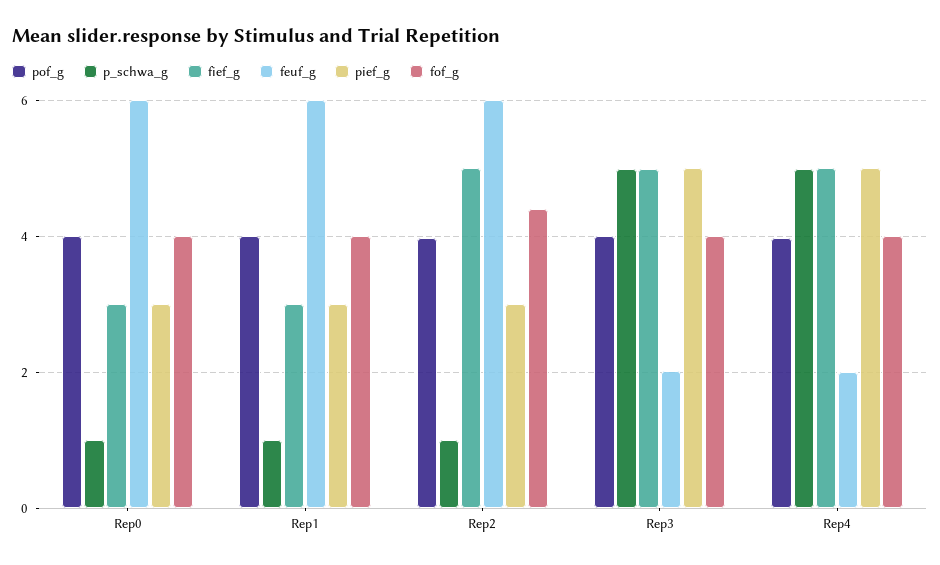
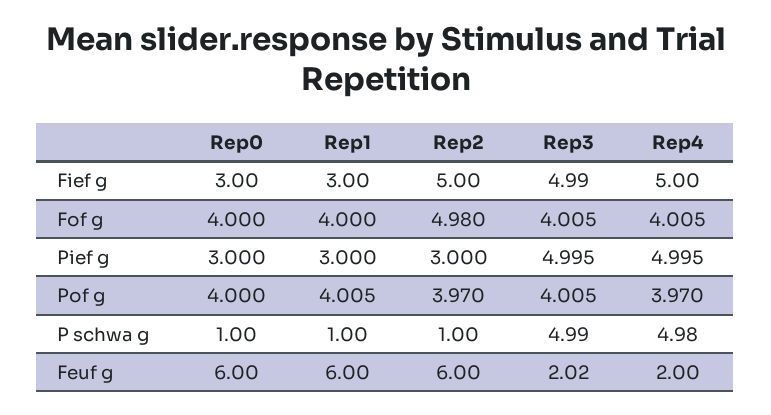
  {
    "pof_g": {
      "Rep0": 4,
      "Rep1": 4.005,
      "Rep2": 3.97,
      "Rep3": 4.005,
      "Rep4": 3.97
    },
    "p_schwa_g": {
      "Rep0": 1,
      "Rep1": 1,
      "Rep2": 1,
      "Rep3": 4.99,
      "Rep4": 4.98
    },
    "fief_g": {
      "Rep0": 3,
      "Rep1": 3,
      "Rep2": 5,
      "Rep3": 4.99,
      "Rep4": 5
    },
    "feuf_g": {
      "Rep0": 6,
      "Rep1": 6,
      "Rep2": 6,
      "Rep3": 2.02,
      "Rep4": 2
    },
    "pief_g": {
      "Rep0": 3,
      "Rep1": 3,
      "Rep2": 3,
      "Rep3": 4.995,
      "Rep4": 4.995
    },
    "fof_g": {
      "Rep0": 4,
      "Rep1": 4,
-     "Rep2": 4.4,
+     "Rep2": 4.98,
      "Rep3": 4.005,
      "Rep4": 4.005
    }
  }

